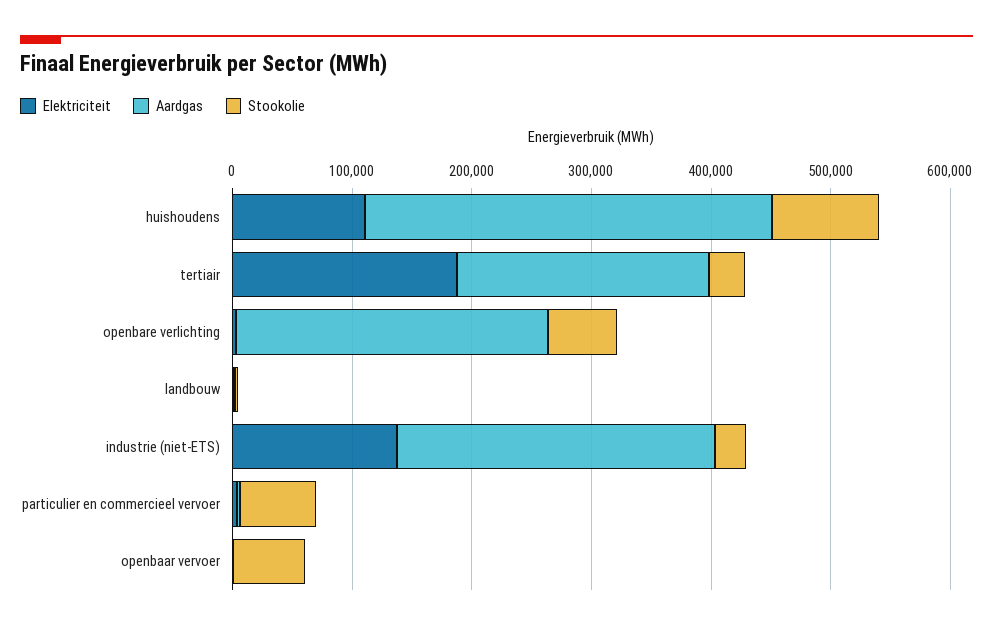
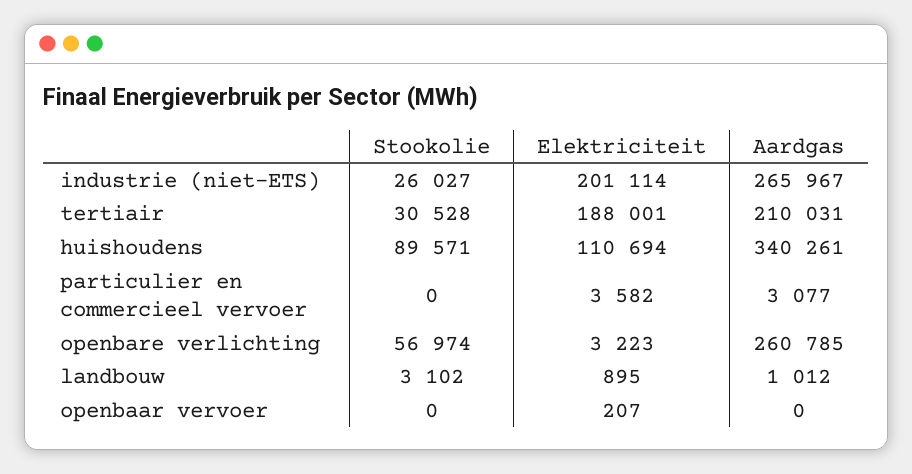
  {
    "Elektriciteit": {
      "huishoudens": 110694,
      "tertiair": 188001,
      "openbare verlichting": 3223,
      "landbouw": 895,
-     "industrie (niet-ETS)": 140000,
+     "industrie (niet-ETS)": 201114,
      "particulier en commercieel vervoer": 3582,
      "openbaar vervoer": 207
    },
    "Aardgas": {
      "huishoudens": 340261,
      "tertiair": 210031,
      "openbare verlichting": 260785,
      "landbouw": 1012,
      "industrie (niet-ETS)": 265967,
      "particulier en commercieel vervoer": 3077,
      "openbaar vervoer": 0
    },
    "Stookolie": {
      "huishoudens": 89571,
      "tertiair": 30528,
      "openbare verlichting": 56974,
      "landbouw": 3102,
      "industrie (niet-ETS)": 26027,
-     "particulier en commercieel vervoer": 60000,
+     "particulier en commercieel vervoer": 0,
-     "openbaar vervoer": 60000
+     "openbaar vervoer": 0
    }
  }

